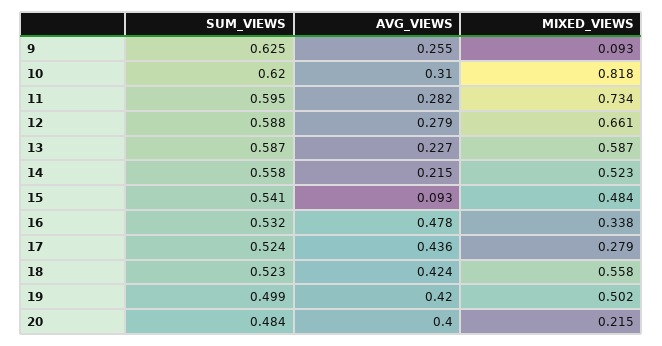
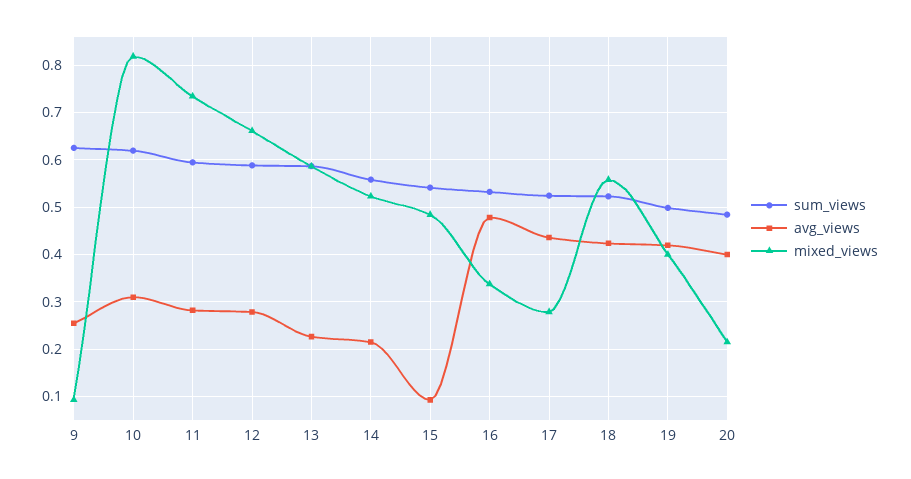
  {
    "SUM_VIEWS": {
      "9": 0.625,
      "10": 0.62,
      "11": 0.595,
      "12": 0.588,
      "13": 0.587,
      "14": 0.558,
      "15": 0.541,
      "16": 0.532,
      "17": 0.524,
      "18": 0.523,
      "19": 0.499,
      "20": 0.484
    },
    "AVG_VIEWS": {
      "9": 0.255,
      "10": 0.31,
      "11": 0.282,
      "12": 0.279,
      "13": 0.227,
      "14": 0.215,
      "15": 0.093,
      "16": 0.478,
      "17": 0.436,
      "18": 0.424,
      "19": 0.42,
      "20": 0.4
    },
    "MIXED_VIEWS": {
      "9": 0.093,
      "10": 0.818,
      "11": 0.734,
      "12": 0.661,
      "13": 0.587,
      "14": 0.523,
      "15": 0.484,
      "16": 0.338,
      "17": 0.279,
      "18": 0.558,
-     "19": 0.502,
+     "19": 0.4,
      "20": 0.215
    }
  }

